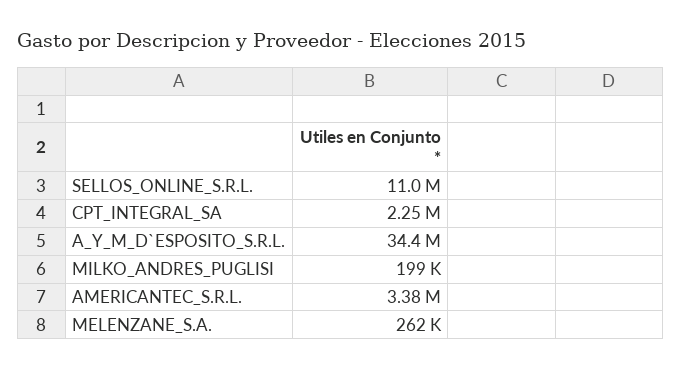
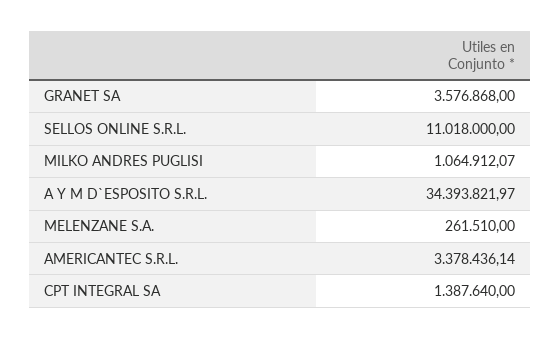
  {
    "SELLOS_ONLINE_S.R.L.": 11018000,
-   "CPT_INTEGRAL_SA": 2250000,
+   "CPT_INTEGRAL_SA": 1387640,
    "A_Y_M_D`ESPOSITO_S.R.L.": 34393821.97,
-   "MILKO_ANDRES_PUGLISI": 199000,
+   "MILKO_ANDRES_PUGLISI": 1064912.07,
    "AMERICANTEC_S.R.L.": 3378436.14,
-   "MELENZANE_S.A.": 261510
+   "MELENZANE_S.A.": 261510,
+   "GRANET SA": 3576868
  }

